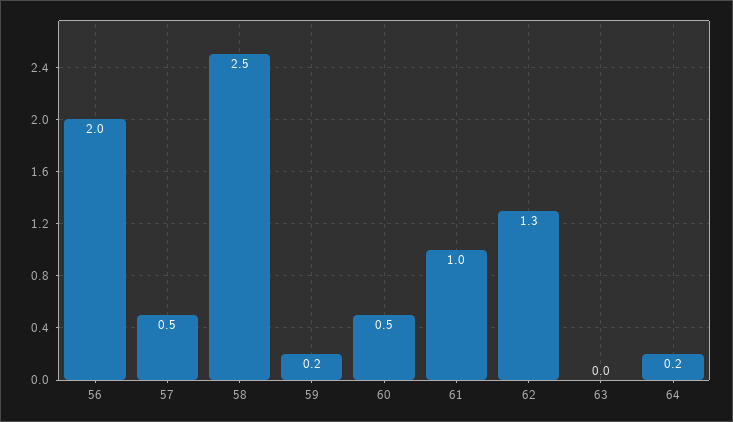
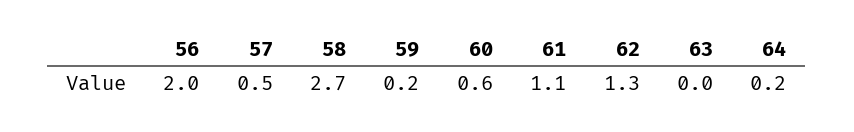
  {
    "56": 2,
    "57": 0.5,
-   "58": 2.5,
+   "58": 2.7,
    "59": 0.2,
-   "60": 0.5,
+   "60": 0.6,
-   "61": 1,
+   "61": 1.1,
    "62": 1.3,
    "63": 0,
    "64": 0.2
  }

